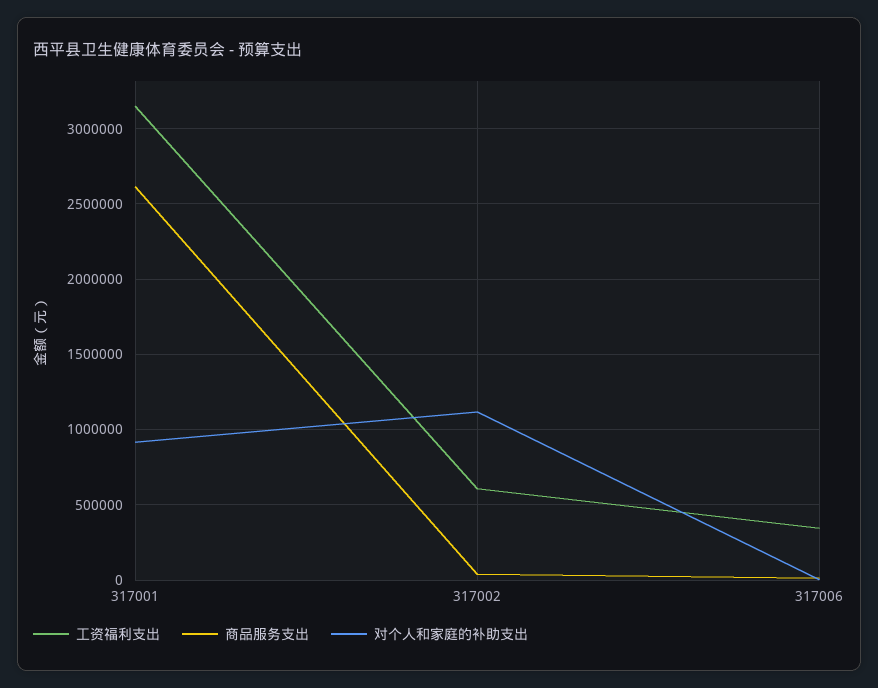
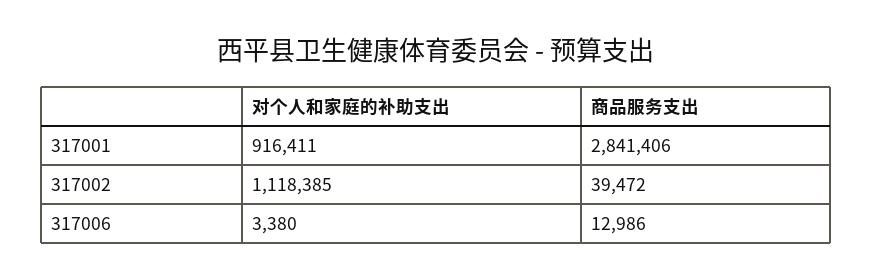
  {
-   "工资福利支出": {
-     "317001": 3150000,
-     "317002": 600000,
-     "317006": 350000
-   },
    "商品服务支出": {
-     "317001": 2600000,
+     "317001": 2841406,
      "317002": 39472,
      "317006": 12986
    },
    "对个人和家庭的补助支出": {
      "317001": 916411,
      "317002": 1118385,
      "317006": 3380
    }
  }

